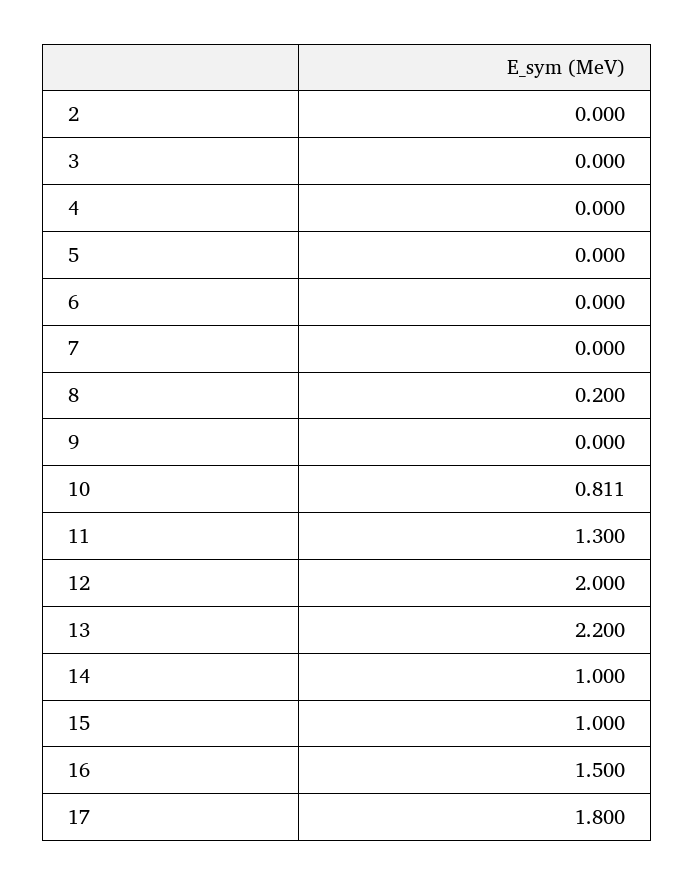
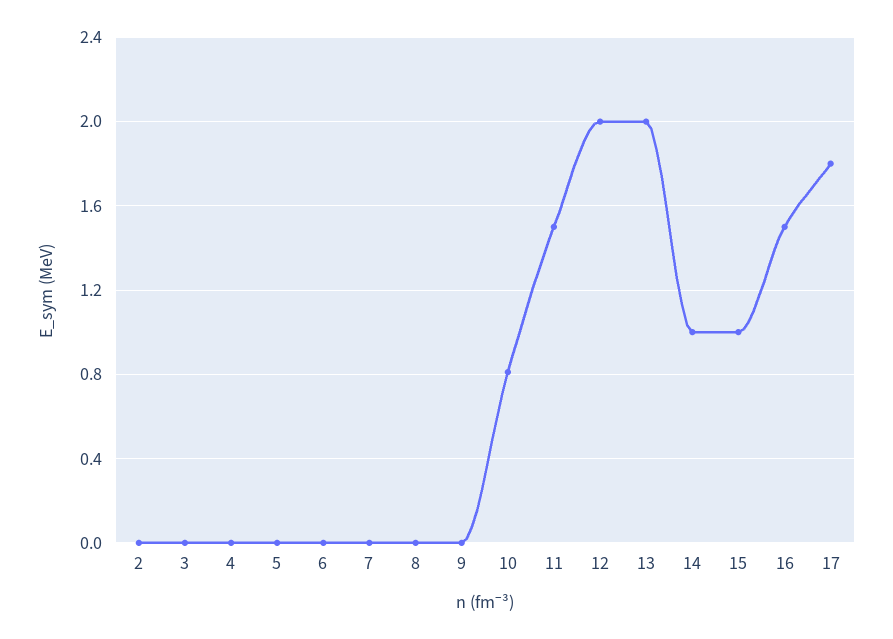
  {
    "2": 0,
    "3": 0,
    "4": 0,
    "5": 0,
    "6": 0,
    "7": 0,
-   "8": 0.2,
+   "8": 0,
    "9": 0,
    "10": 0.811,
-   "11": 1.3,
+   "11": 1.5,
    "12": 2,
-   "13": 2.2,
+   "13": 2,
    "14": 1,
    "15": 1,
    "16": 1.5,
    "17": 1.8
  }

